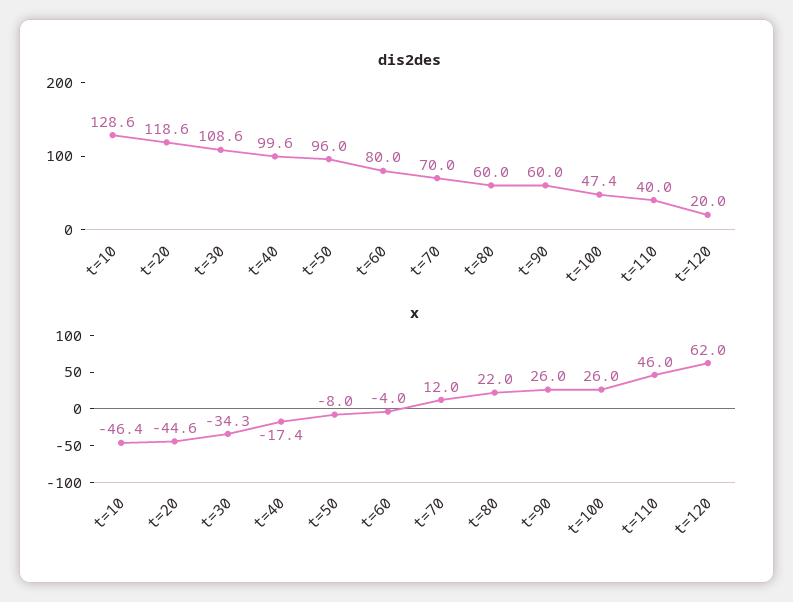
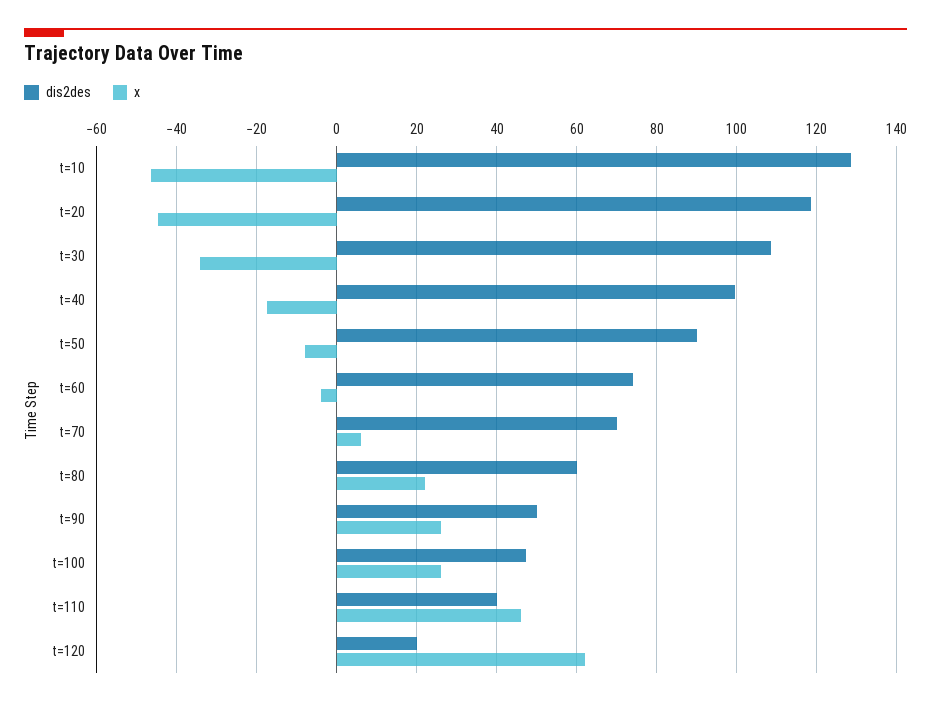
  {
    "dis2des": {
      "t=10": 128.6,
      "t=20": 118.6,
      "t=30": 108.6,
      "t=40": 99.6,
-     "t=50": 96,
+     "t=50": 90,
-     "t=60": 80,
+     "t=60": 74,
      "t=70": 70,
      "t=80": 60,
-     "t=90": 60,
+     "t=90": 50,
      "t=100": 47.4,
      "t=110": 40,
      "t=120": 20
    },
    "x": {
      "t=10": -46.4,
      "t=20": -44.6,
      "t=30": -34.3,
      "t=40": -17.4,
      "t=50": -8,
      "t=60": -4,
-     "t=70": 12,
+     "t=70": 6,
      "t=80": 22,
      "t=90": 26,
      "t=100": 26,
      "t=110": 46,
      "t=120": 62
    }
  }

